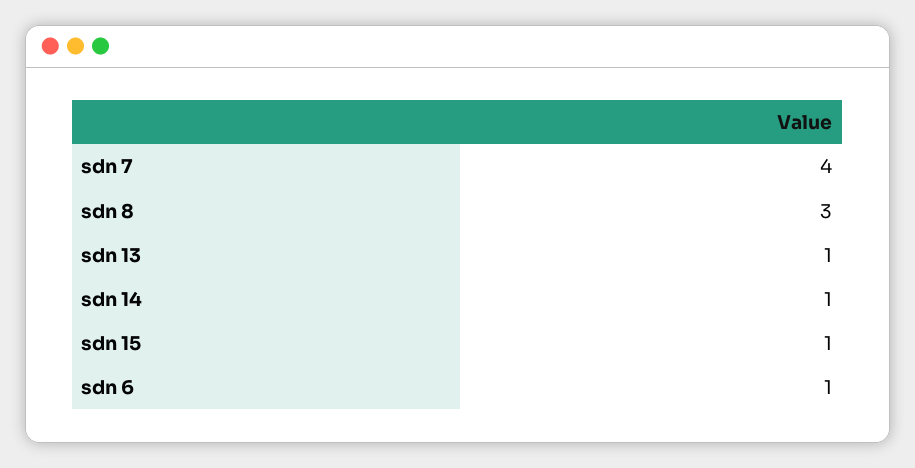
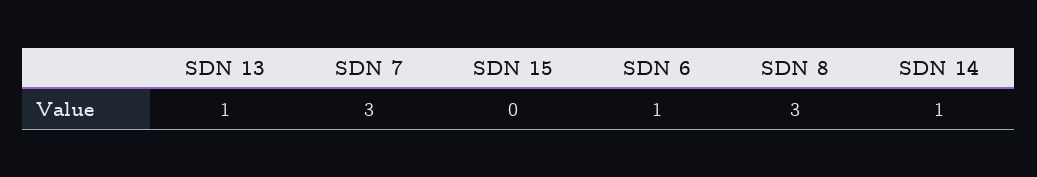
  {
-   "sdn 7": 4,
+   "sdn 7": 3,
    "sdn 8": 3,
    "sdn 13": 1,
    "sdn 14": 1,
-   "sdn 15": 1,
+   "sdn 15": 0,
    "sdn 6": 1
  }

